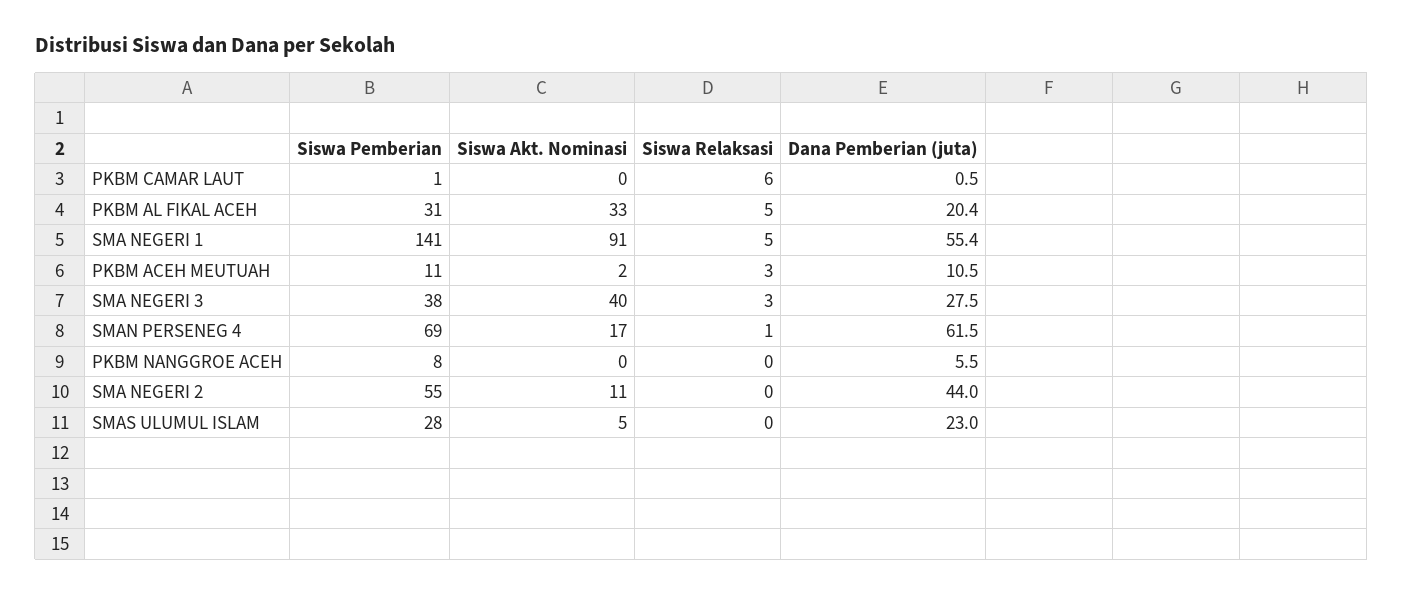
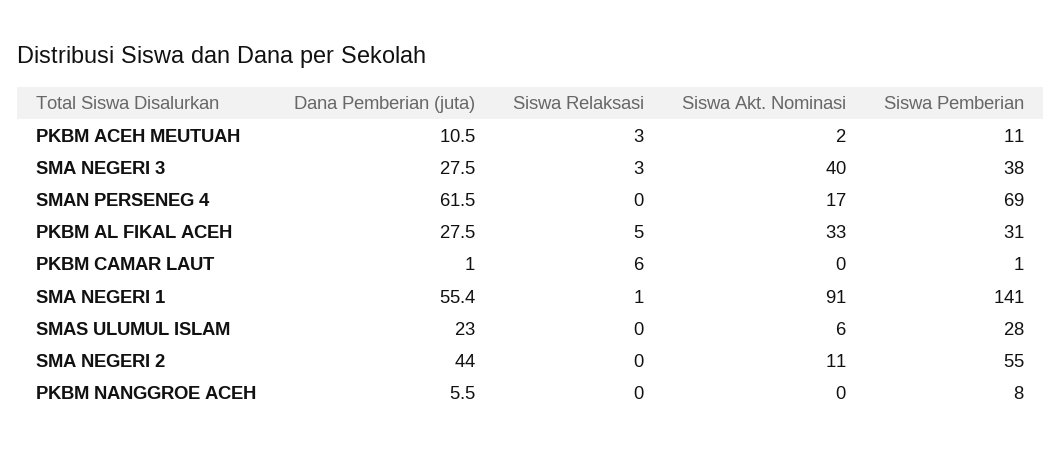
  {
    "Siswa Pemberian": {
      "PKBM CAMAR LAUT": 1,
      "PKBM AL FIKAL ACEH": 31,
      "SMA NEGERI 1": 141,
      "PKBM ACEH MEUTUAH": 11,
      "SMA NEGERI 3": 38,
      "SMAN PERSENEG 4": 69,
      "PKBM NANGGROE ACEH": 8,
      "SMA NEGERI 2": 55,
      "SMAS ULUMUL ISLAM": 28
    },
    "Siswa Akt. Nominasi": {
      "PKBM CAMAR LAUT": 0,
      "PKBM AL FIKAL ACEH": 33,
      "SMA NEGERI 1": 91,
      "PKBM ACEH MEUTUAH": 2,
      "SMA NEGERI 3": 40,
      "SMAN PERSENEG 4": 17,
      "PKBM NANGGROE ACEH": 0,
      "SMA NEGERI 2": 11,
-     "SMAS ULUMUL ISLAM": 5
+     "SMAS ULUMUL ISLAM": 6
    },
    "Siswa Relaksasi": {
      "PKBM CAMAR LAUT": 6,
      "PKBM AL FIKAL ACEH": 5,
-     "SMA NEGERI 1": 5,
+     "SMA NEGERI 1": 1,
      "PKBM ACEH MEUTUAH": 3,
      "SMA NEGERI 3": 3,
-     "SMAN PERSENEG 4": 1,
+     "SMAN PERSENEG 4": 0,
      "PKBM NANGGROE ACEH": 0,
      "SMA NEGERI 2": 0,
      "SMAS ULUMUL ISLAM": 0
    },
    "Dana Pemberian (juta)": {
-     "PKBM CAMAR LAUT": 0.5,
+     "PKBM CAMAR LAUT": 1,
-     "PKBM AL FIKAL ACEH": 20.4,
+     "PKBM AL FIKAL ACEH": 27.5,
      "SMA NEGERI 1": 55.4,
      "PKBM ACEH MEUTUAH": 10.5,
      "SMA NEGERI 3": 27.5,
      "SMAN PERSENEG 4": 61.5,
      "PKBM NANGGROE ACEH": 5.5,
      "SMA NEGERI 2": 44,
      "SMAS ULUMUL ISLAM": 23
    }
  }

